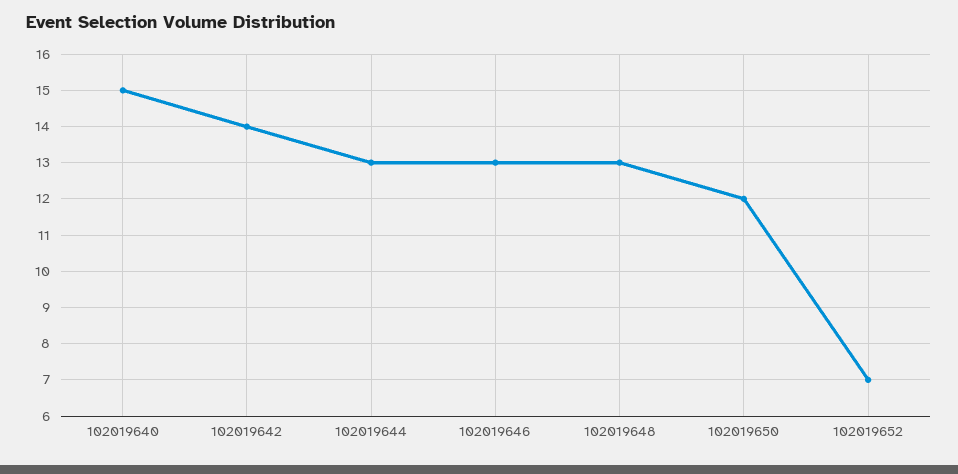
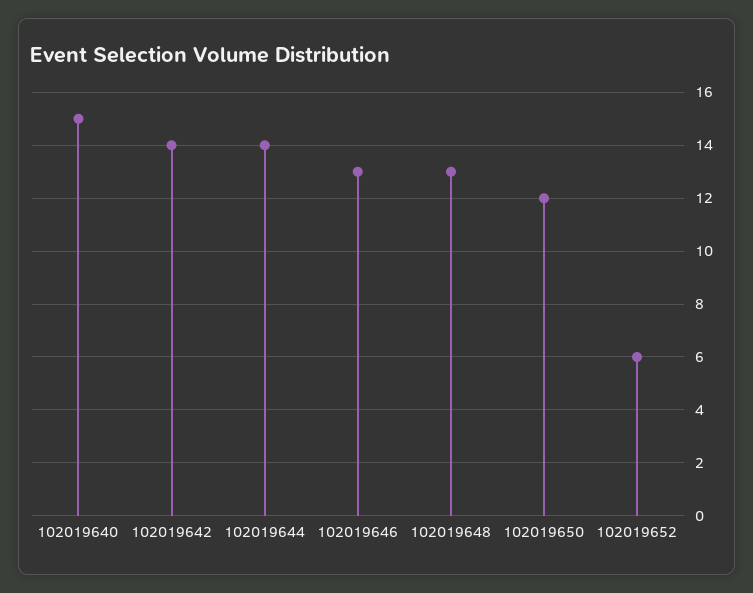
  {
    "102019640": 15,
    "102019642": 14,
-   "102019644": 13,
+   "102019644": 14,
    "102019646": 13,
    "102019648": 13,
    "102019650": 12,
-   "102019652": 7
+   "102019652": 6
  }

